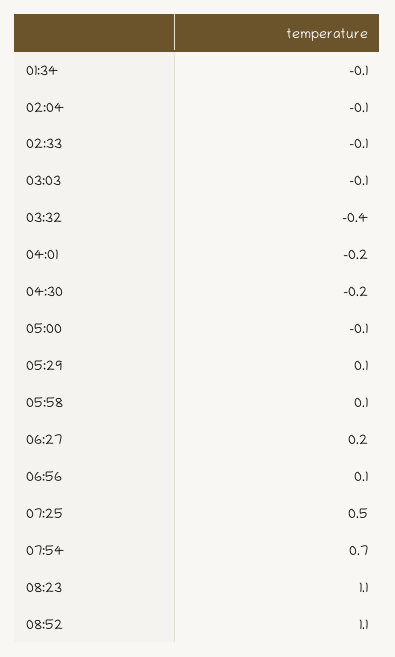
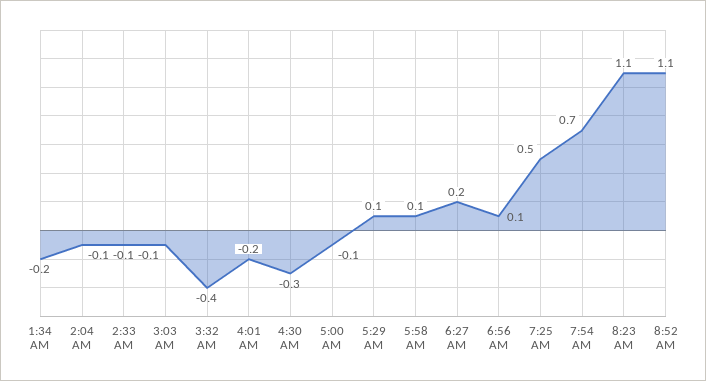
  {
-   "01:34": -0.1,
+   "01:34": -0.2,
    "02:04": -0.1,
    "02:33": -0.1,
    "03:03": -0.1,
    "03:32": -0.4,
    "04:01": -0.2,
-   "04:30": -0.2,
+   "04:30": -0.3,
    "05:00": -0.1,
    "05:29": 0.1,
    "05:58": 0.1,
    "06:27": 0.2,
    "06:56": 0.1,
    "07:25": 0.5,
    "07:54": 0.7,
    "08:23": 1.1,
    "08:52": 1.1
  }

